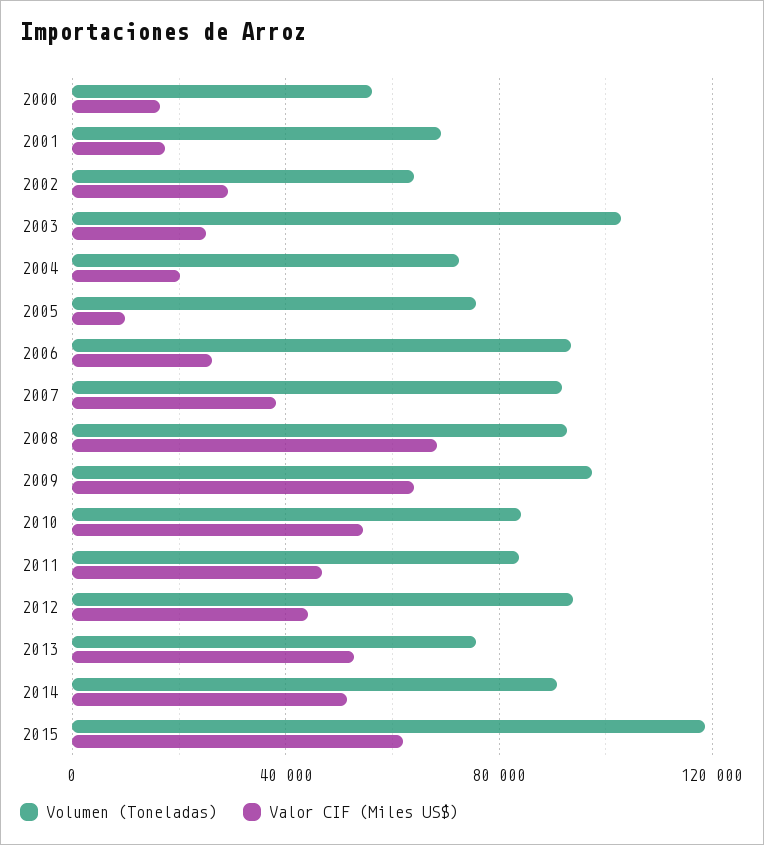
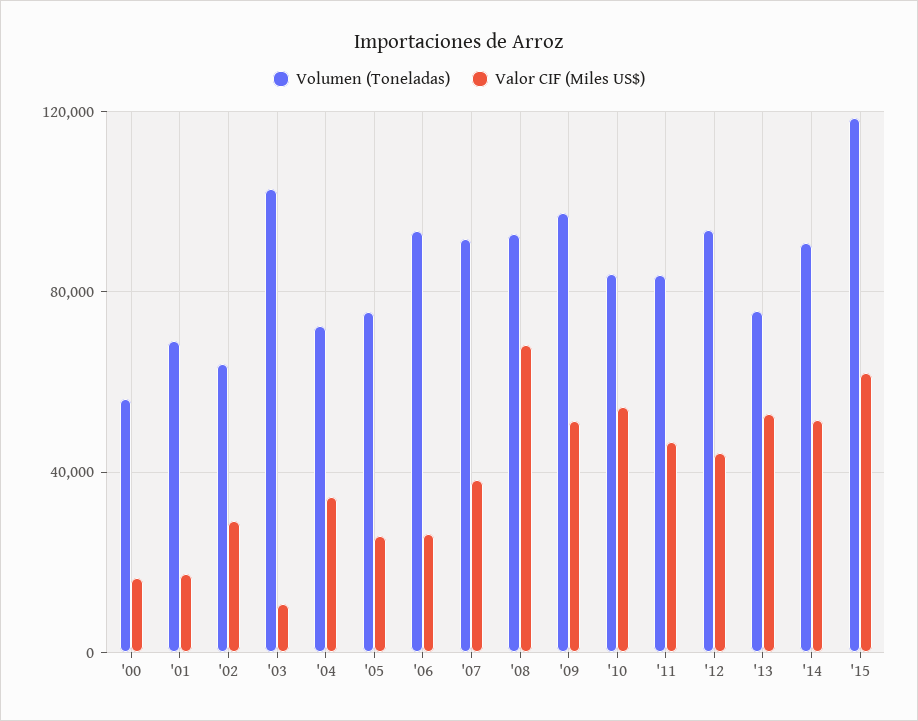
  {
    "Volumen (Toneladas)": {
      "2000": 55000,
      "2001": 70000,
      "2002": 65000,
      "2003": 105000,
      "2004": 70000,
      "2005": 75000,
      "2006": 95000,
      "2007": 90000,
      "2008": 95000,
      "2009": 100000,
      "2010": 85000,
      "2011": 85000,
      "2012": 95000,
      "2013": 75000,
      "2014": 90000,
      "2015": 120000
    },
    "Valor CIF (Miles US$)": {
      "2000": 15000,
      "2001": 15000,
      "2002": 30000,
-     "2003": 25000,
+     "2003": 10000,
-     "2004": 20000,
+     "2004": 35000,
-     "2005": 10000,
+     "2005": 25000,
      "2006": 25000,
      "2007": 40000,
      "2008": 70000,
-     "2009": 65000,
+     "2009": 50000,
      "2010": 55000,
      "2011": 45000,
      "2012": 45000,
      "2013": 55000,
      "2014": 50000,
      "2015": 60000
    }
  }

